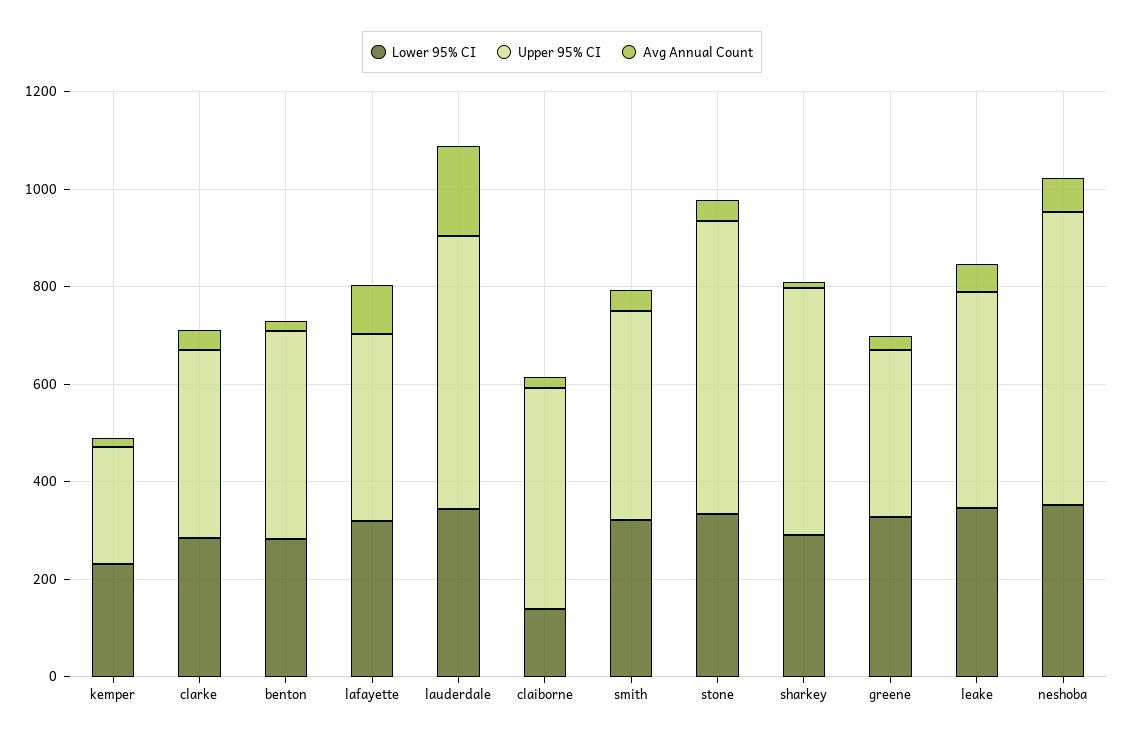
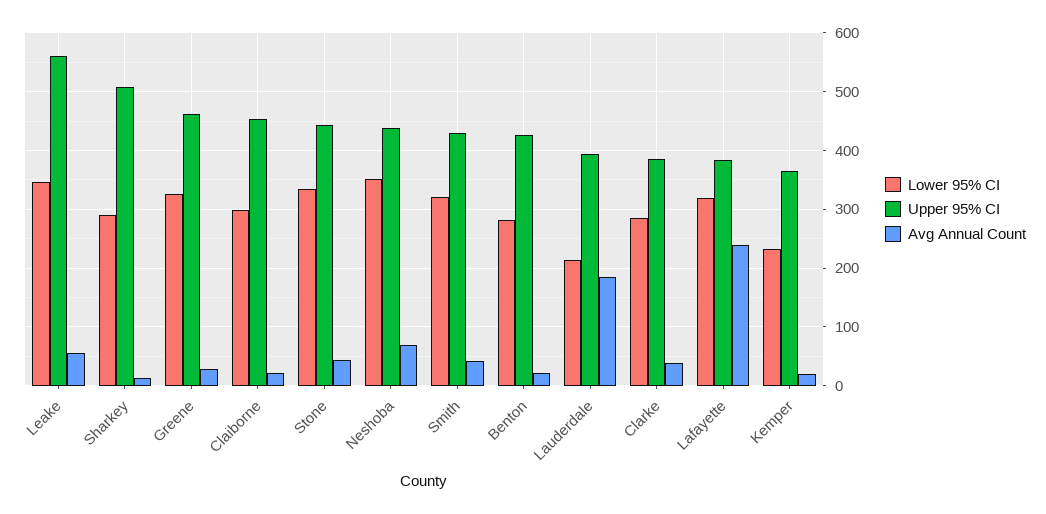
  {
    "Lower 95% CI": {
      "kemper": 240,
      "clarke": 280,
      "benton": 280,
      "lafayette": 320,
-     "lauderdale": 350,
+     "lauderdale": 220,
-     "claiborne": 150,
+     "claiborne": 300,
      "smith": 320,
      "stone": 340,
      "sharkey": 280,
      "greene": 320,
      "leake": 340,
      "neshoba": 360
    },
    "Upper 95% CI": {
-     "kemper": 250,
+     "kemper": 360,
      "clarke": 380,
      "benton": 420,
      "lafayette": 380,
-     "lauderdale": 550,
+     "lauderdale": 400,
      "claiborne": 460,
      "smith": 440,
-     "stone": 600,
+     "stone": 440,
      "sharkey": 500,
-     "greene": 350,
+     "greene": 460,
-     "leake": 450,
+     "leake": 560,
-     "neshoba": 600
+     "neshoba": 440
    },
    "Avg Annual Count": {
      "kemper": 20,
      "clarke": 40,
      "benton": 20,
-     "lafayette": 100,
+     "lafayette": 240,
      "lauderdale": 180,
      "claiborne": 20,
      "smith": 40,
      "stone": 40,
      "sharkey": 20,
      "greene": 20,
      "leake": 60,
      "neshoba": 80
    }
  }

